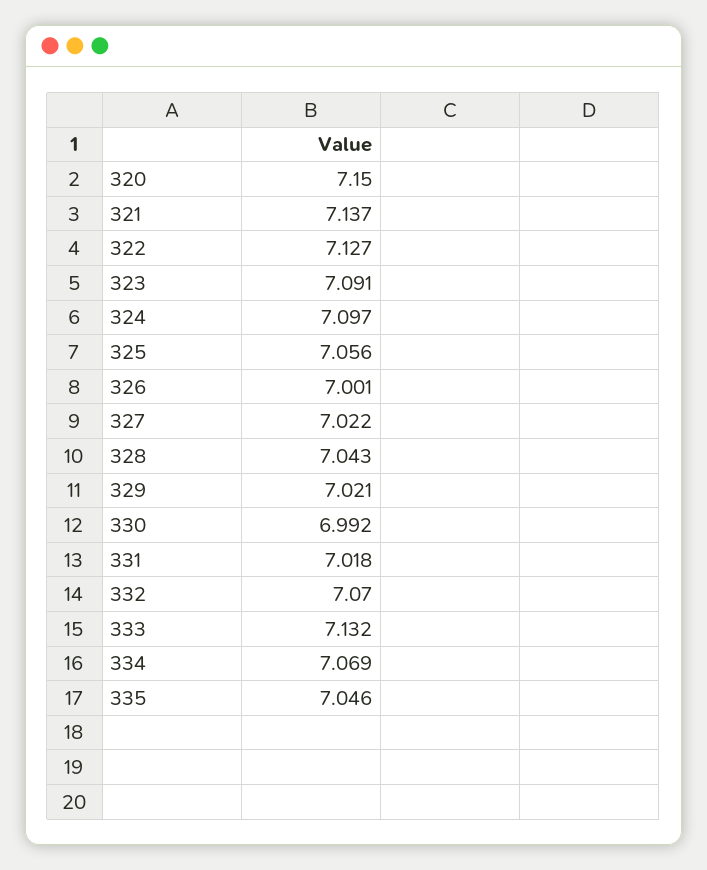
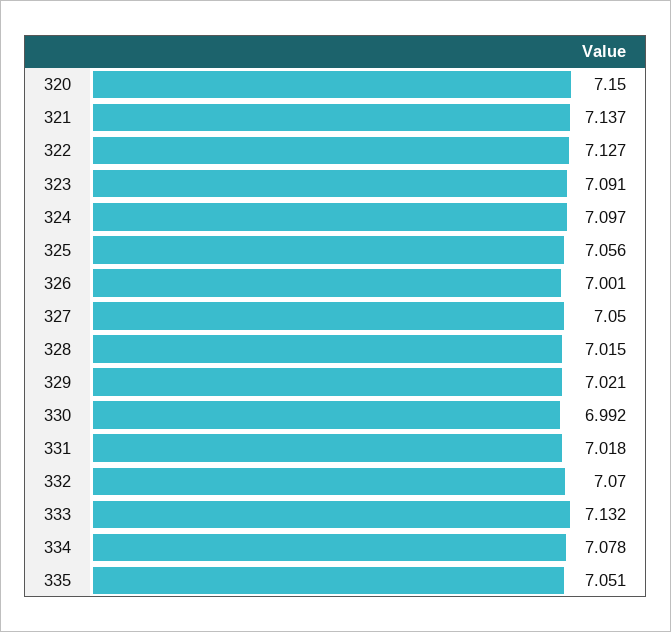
  {
    "320": 7.15,
    "321": 7.137,
    "322": 7.127,
    "323": 7.091,
    "324": 7.097,
    "325": 7.056,
    "326": 7.001,
-   "327": 7.022,
+   "327": 7.05,
-   "328": 7.043,
+   "328": 7.015,
    "329": 7.021,
    "330": 6.992,
    "331": 7.018,
    "332": 7.07,
    "333": 7.132,
-   "334": 7.069,
+   "334": 7.078,
-   "335": 7.046
+   "335": 7.051
  }

